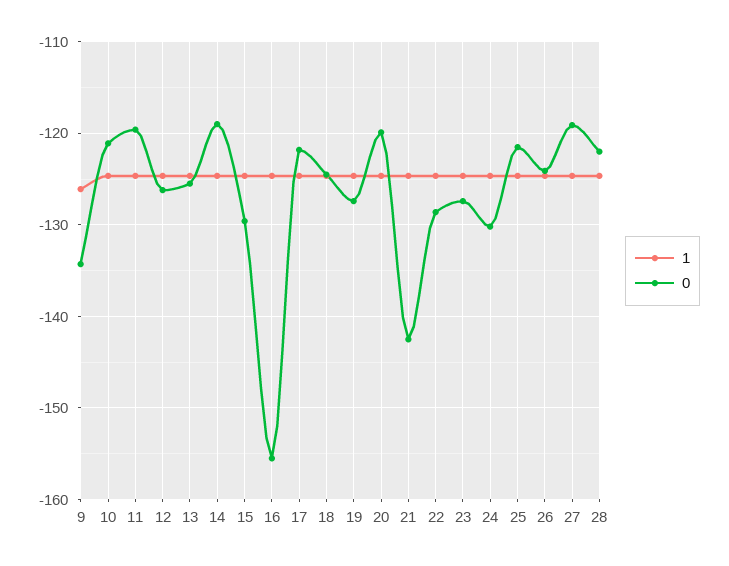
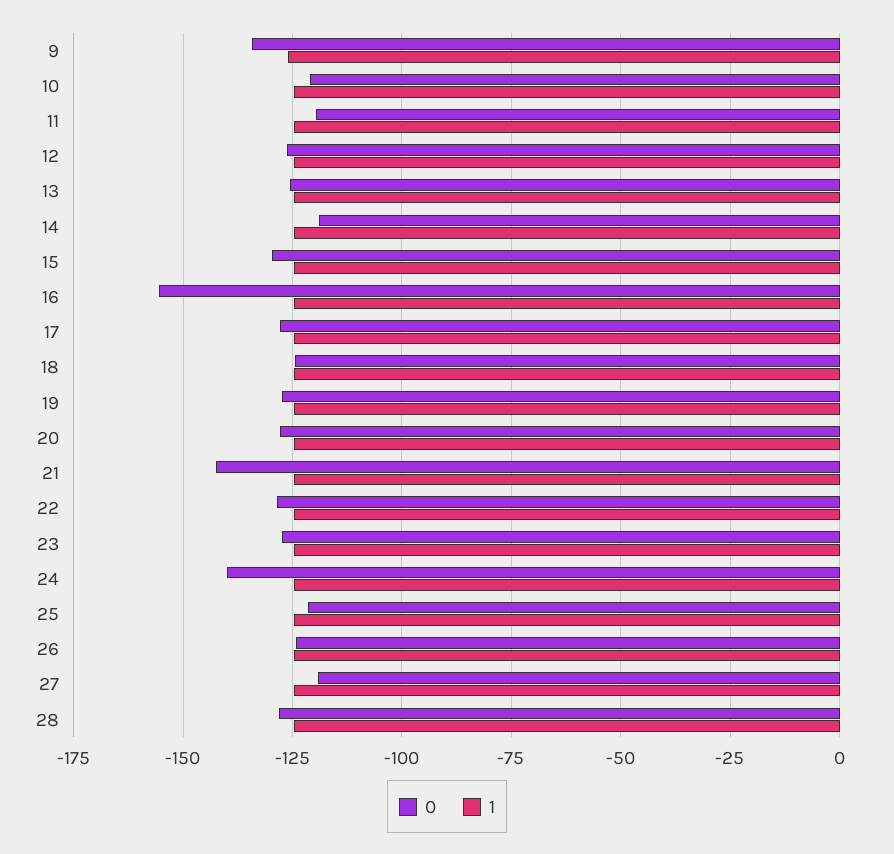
  {
    "1": {
      "9": -126,
      "10": -125,
      "11": -125,
      "12": -125,
      "13": -125,
      "14": -125,
      "15": -125,
      "16": -125,
      "17": -125,
      "18": -125,
      "19": -125,
      "20": -125,
      "21": -125,
      "22": -125,
      "23": -125,
      "24": -125,
      "25": -125,
      "26": -125,
      "27": -125,
      "28": -125
    },
    "0": {
      "9": -134,
      "10": -121,
      "11": -120,
      "12": -126,
      "13": -126,
      "14": -119,
      "15": -130,
      "16": -156,
-     "17": -122,
+     "17": -127.5,
      "18": -125,
      "19": -127,
-     "20": -120,
+     "20": -127.5,
      "21": -143,
      "22": -129,
      "23": -127,
-     "24": -130,
+     "24": -140,
      "25": -122,
      "26": -124,
      "27": -119,
-     "28": -122
+     "28": -127.5
    }
  }

